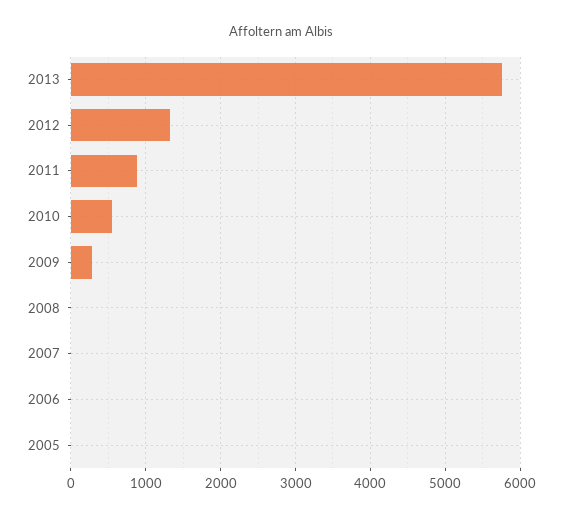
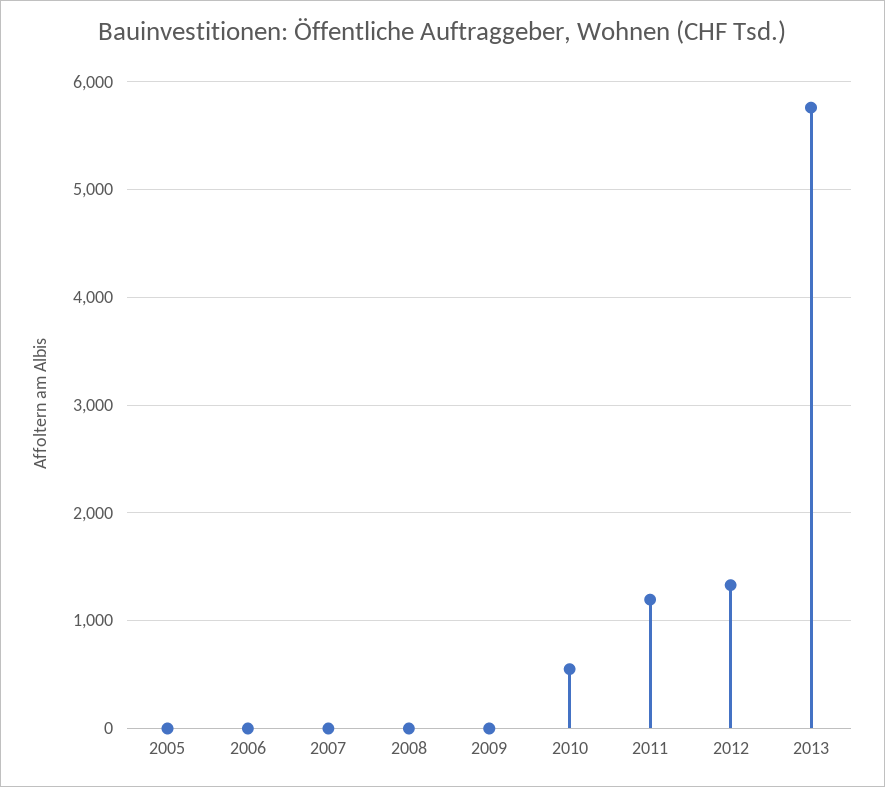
  {
    "2013": 5800,
    "2012": 1300,
-   "2011": 900,
+   "2011": 1200,
    "2010": 600,
-   "2009": 300,
+   "2009": 0,
    "2008": 0,
    "2007": 0,
    "2006": 0,
    "2005": 0
  }

